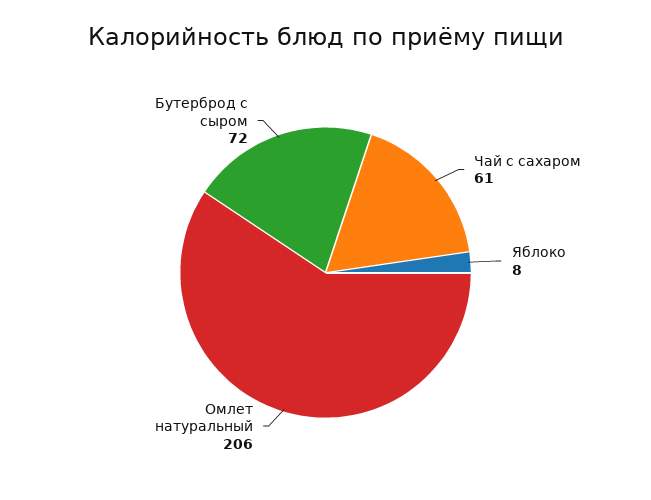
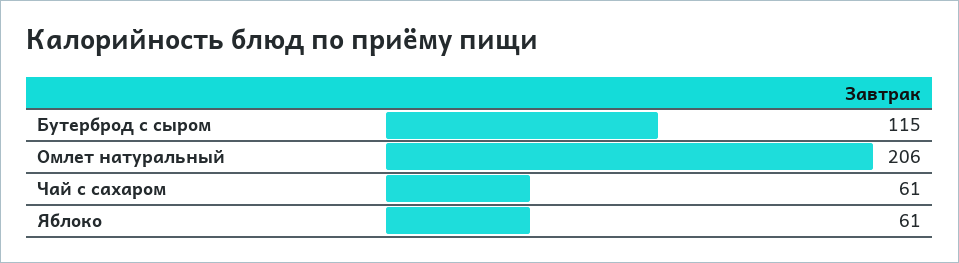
  {
    "Чай с сахаром": 61,
-   "Яблоко": 8,
+   "Яблоко": 61,
    "Омлет натуральный": 206,
-   "Бутерброд с сыром": 72
+   "Бутерброд с сыром": 115
  }

